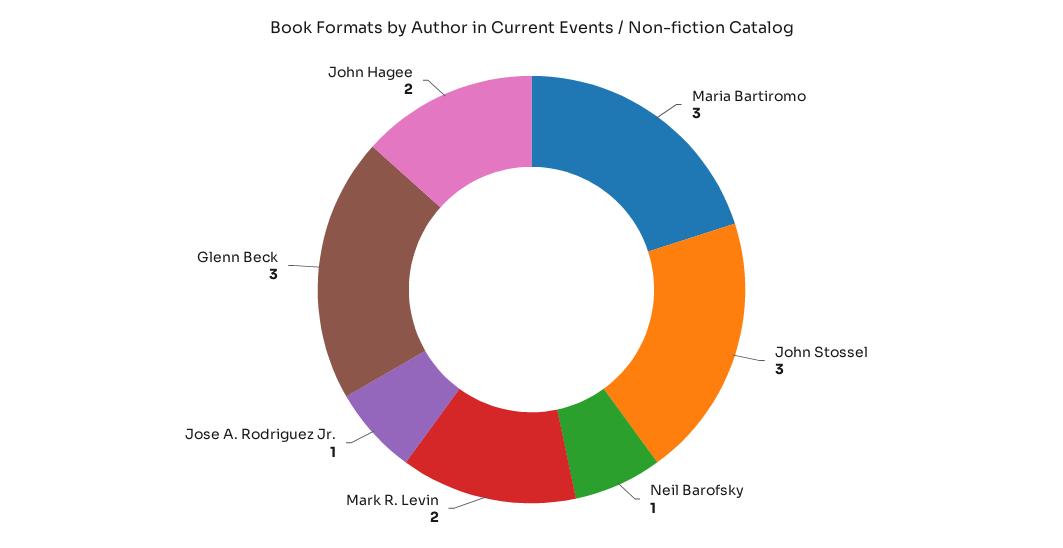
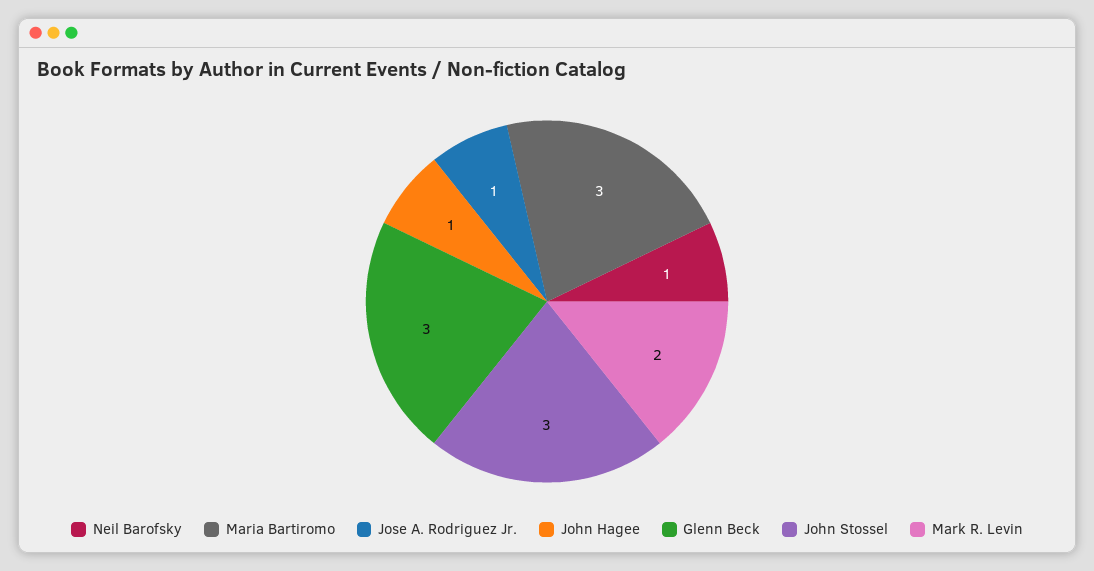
  {
    "Maria Bartiromo": 3,
    "John Stossel": 3,
    "Neil Barofsky": 1,
    "Mark R. Levin": 2,
    "Jose A. Rodriguez Jr.": 1,
    "Glenn Beck": 3,
-   "John Hagee": 2
+   "John Hagee": 1
  }

